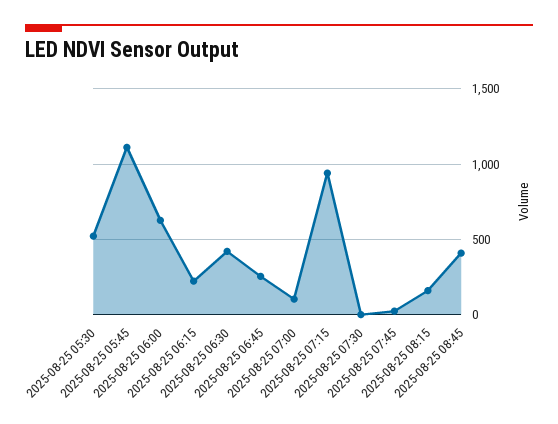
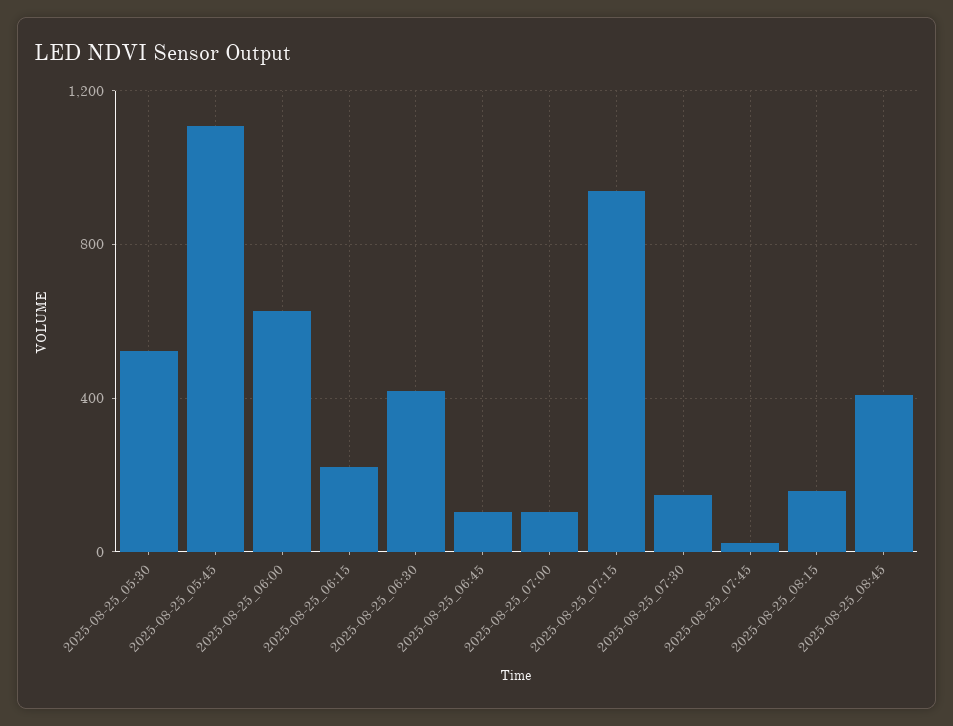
  {
    "2025-08-25 05:30": 500,
    "2025-08-25 05:45": 1100,
    "2025-08-25 06:00": 650,
    "2025-08-25 06:15": 200,
    "2025-08-25 06:30": 400,
-   "2025-08-25 06:45": 250,
+   "2025-08-25 06:45": 100,
    "2025-08-25 07:00": 100,
    "2025-08-25 07:15": 950,
-   "2025-08-25 07:30": 0,
+   "2025-08-25 07:30": 150,
    "2025-08-25 07:45": 0,
    "2025-08-25 08:15": 150,
    "2025-08-25 08:45": 400
  }

